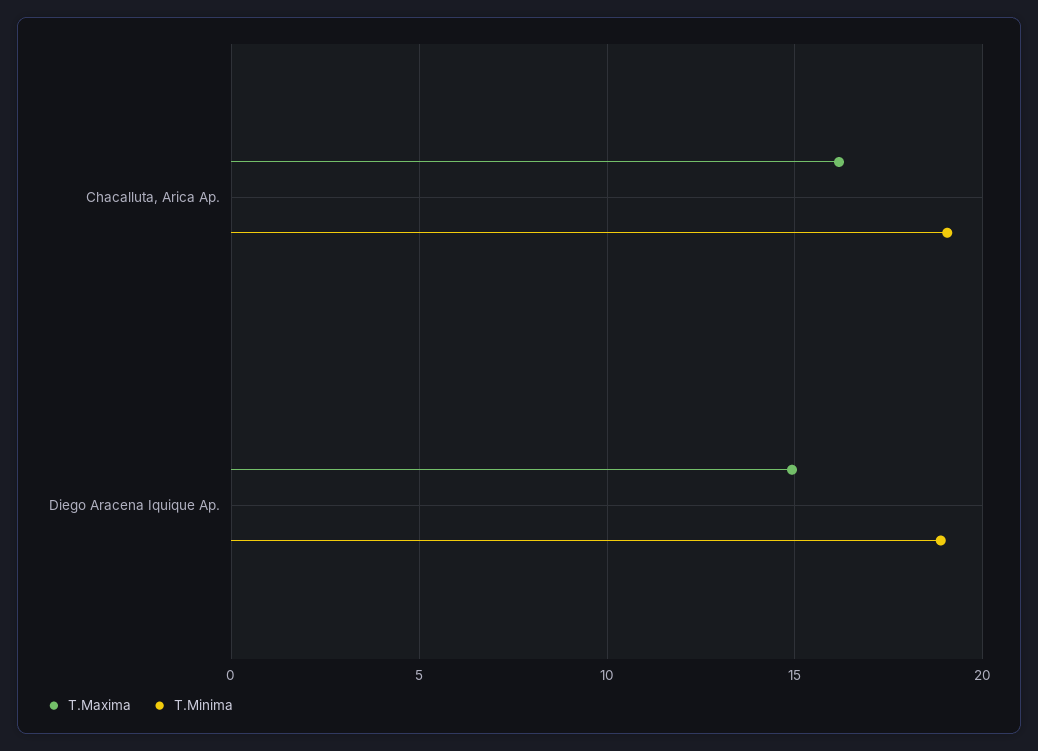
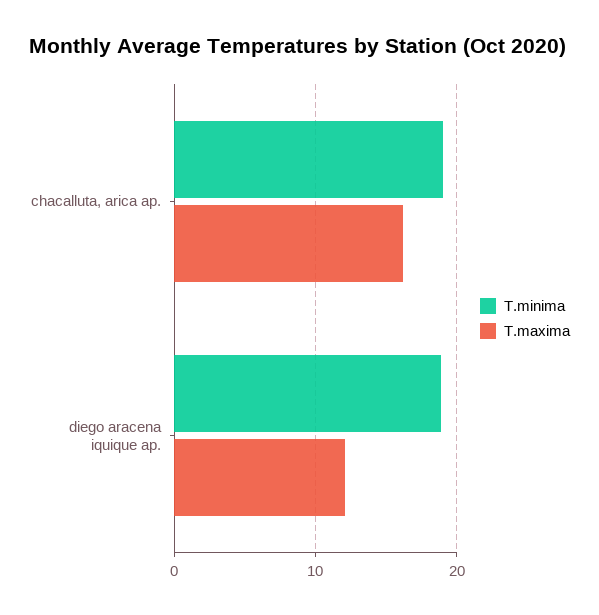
  {
    "T.Maxima": {
      "Chacalluta, Arica Ap.": 16,
-     "Diego Aracena Iquique Ap.": 15
+     "Diego Aracena Iquique Ap.": 12
    },
    "T.Minima": {
      "Chacalluta, Arica Ap.": 19,
      "Diego Aracena Iquique Ap.": 19
    }
  }

